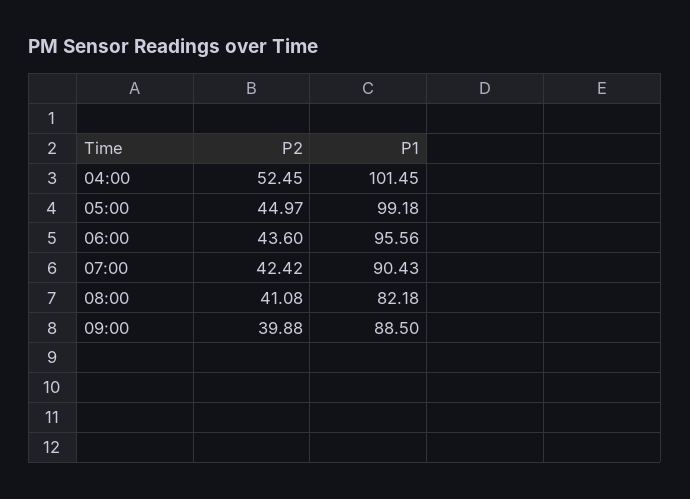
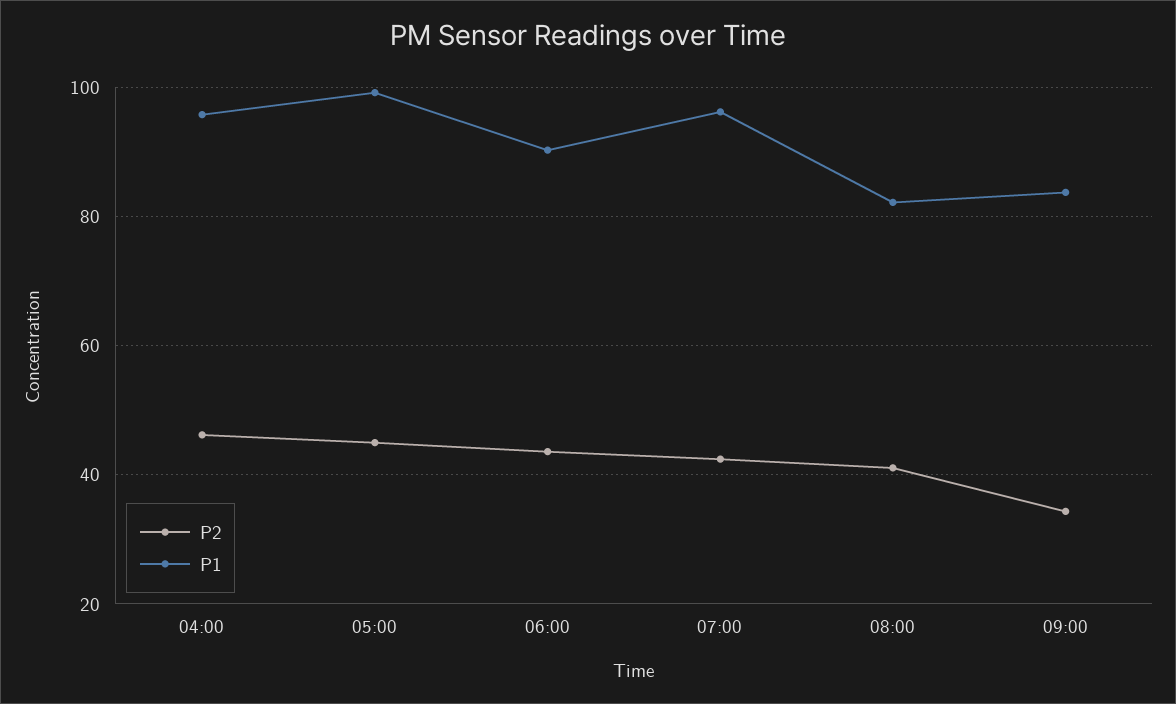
  {
    "P2": {
-     "04:00": 52.45,
+     "04:00": 46,
      "05:00": 44.97,
      "06:00": 43.6,
      "07:00": 42.42,
      "08:00": 41.08,
-     "09:00": 39.88
+     "09:00": 34
    },
    "P1": {
-     "04:00": 101.45,
+     "04:00": 96,
      "05:00": 99.18,
-     "06:00": 95.56,
+     "06:00": 90,
-     "07:00": 90.43,
+     "07:00": 96,
      "08:00": 82.18,
-     "09:00": 88.5
+     "09:00": 84
    }
  }

